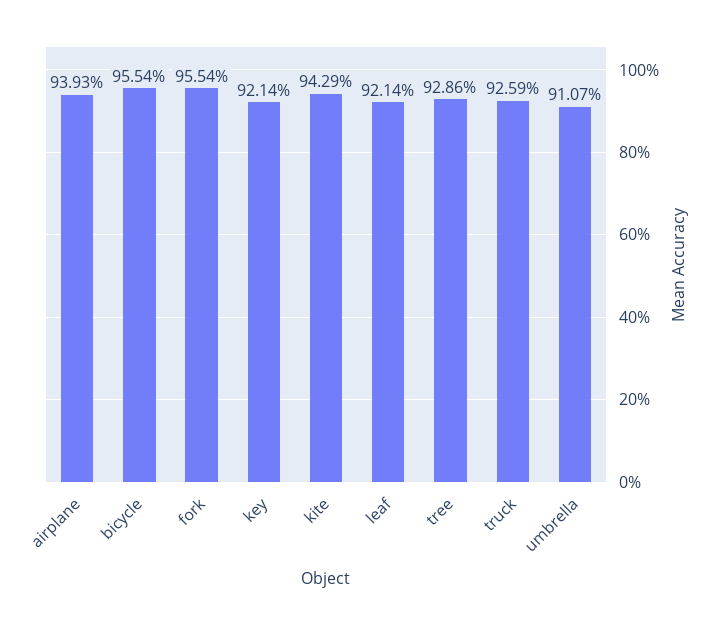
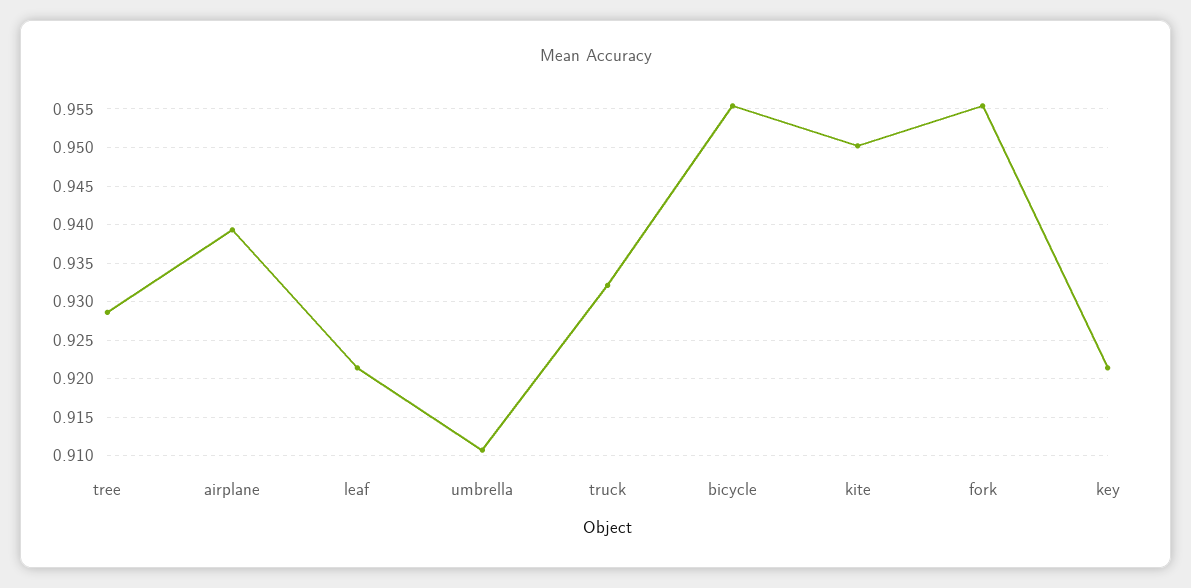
  {
    "airplane": 0.9393,
    "bicycle": 0.9554,
    "fork": 0.9554,
    "key": 0.9214,
-   "kite": 0.9429,
+   "kite": 0.95,
    "leaf": 0.9214,
    "tree": 0.9286,
-   "truck": 0.9259,
+   "truck": 0.932,
    "umbrella": 0.9107
  }

